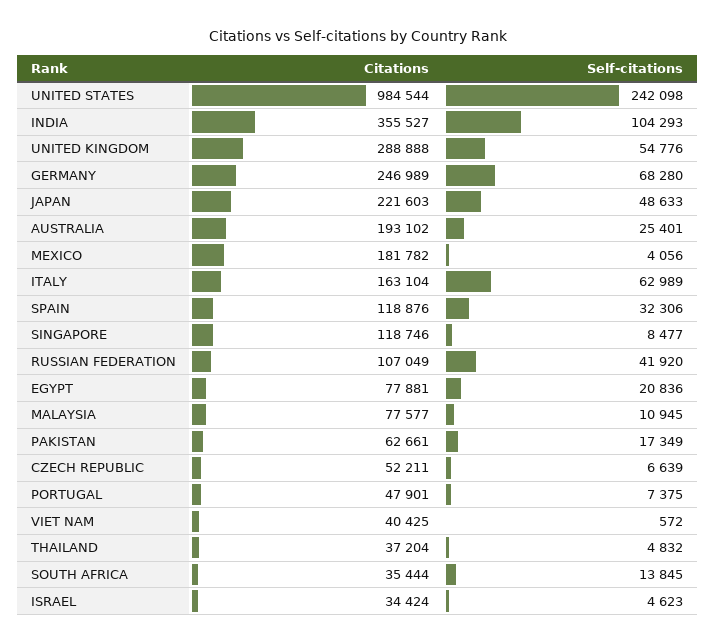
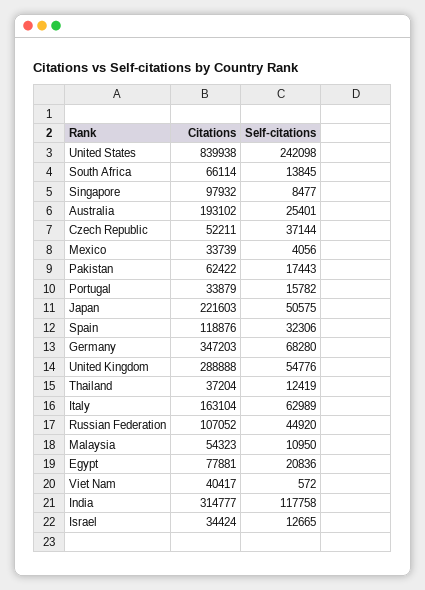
  {
    "Citations": {
-     "UNITED STATES": 984544,
+     "UNITED STATES": 839938,
-     "INDIA": 355527,
+     "INDIA": 314777,
      "UNITED KINGDOM": 288888,
-     "GERMANY": 246989,
+     "GERMANY": 347203,
      "JAPAN": 221603,
      "AUSTRALIA": 193102,
-     "MEXICO": 181782,
+     "MEXICO": 33739,
      "ITALY": 163104,
      "SPAIN": 118876,
-     "SINGAPORE": 118746,
+     "SINGAPORE": 97932,
-     "RUSSIAN FEDERATION": 107049,
+     "RUSSIAN FEDERATION": 107052,
      "EGYPT": 77881,
-     "MALAYSIA": 77577,
+     "MALAYSIA": 54323,
-     "PAKISTAN": 62661,
+     "PAKISTAN": 62422,
      "CZECH REPUBLIC": 52211,
-     "PORTUGAL": 47901,
+     "PORTUGAL": 33879,
-     "VIET NAM": 40425,
+     "VIET NAM": 40417,
      "THAILAND": 37204,
-     "SOUTH AFRICA": 35444,
+     "SOUTH AFRICA": 66114,
      "ISRAEL": 34424
    },
    "Self-citations": {
      "UNITED STATES": 242098,
-     "INDIA": 104293,
+     "INDIA": 117758,
      "UNITED KINGDOM": 54776,
      "GERMANY": 68280,
-     "JAPAN": 48633,
+     "JAPAN": 50575,
      "AUSTRALIA": 25401,
      "MEXICO": 4056,
      "ITALY": 62989,
      "SPAIN": 32306,
      "SINGAPORE": 8477,
-     "RUSSIAN FEDERATION": 41920,
+     "RUSSIAN FEDERATION": 44920,
      "EGYPT": 20836,
-     "MALAYSIA": 10945,
+     "MALAYSIA": 10950,
-     "PAKISTAN": 17349,
+     "PAKISTAN": 17443,
-     "CZECH REPUBLIC": 6639,
+     "CZECH REPUBLIC": 37144,
-     "PORTUGAL": 7375,
+     "PORTUGAL": 15782,
      "VIET NAM": 572,
-     "THAILAND": 4832,
+     "THAILAND": 12419,
      "SOUTH AFRICA": 13845,
-     "ISRAEL": 4623
+     "ISRAEL": 12665
    }
  }

